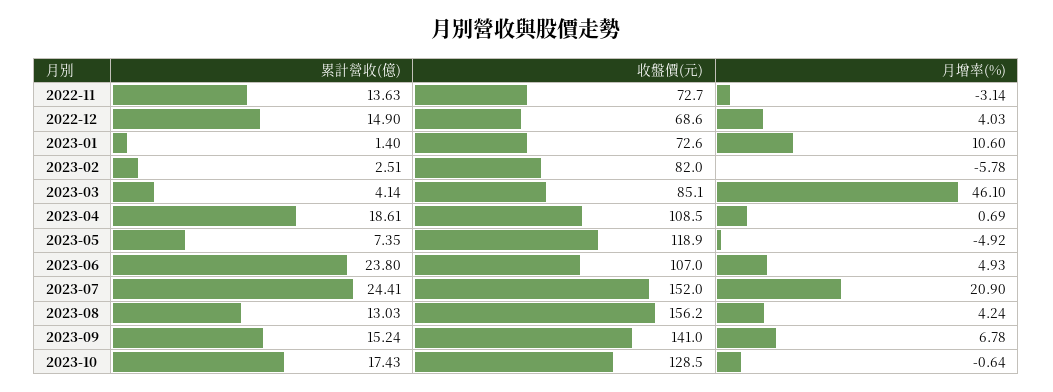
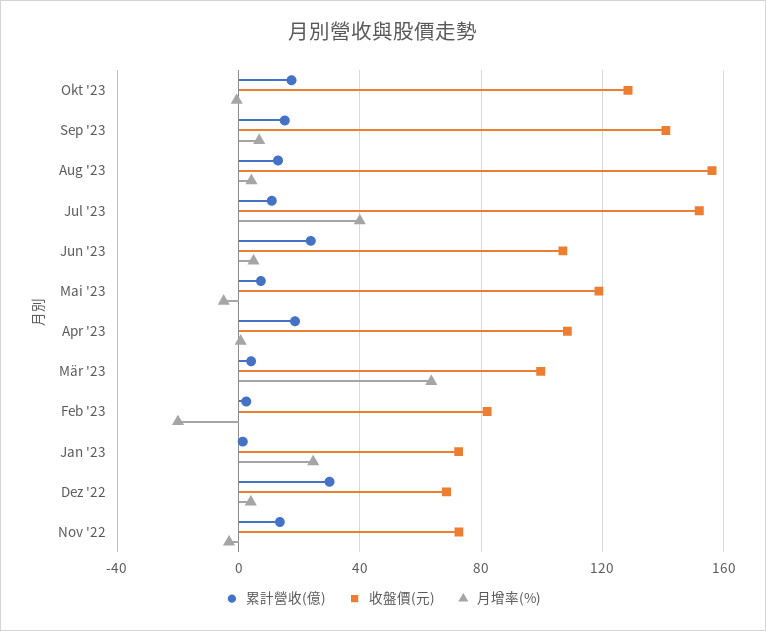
  {
    "累計營收(億)": {
      "2022-11": 13.63,
-     "2022-12": 14.9,
+     "2022-12": 30,
      "2023-01": 1.4,
      "2023-02": 2.51,
      "2023-03": 4.14,
      "2023-04": 18.61,
      "2023-05": 7.35,
      "2023-06": 23.8,
-     "2023-07": 24.41,
+     "2023-07": 10,
      "2023-08": 13.03,
      "2023-09": 15.24,
      "2023-10": 17.43
    },
    "收盤價(元)": {
      "2022-11": 72.7,
      "2022-12": 68.6,
      "2023-01": 72.6,
      "2023-02": 82,
-     "2023-03": 85.1,
+     "2023-03": 100,
      "2023-04": 108.5,
      "2023-05": 118.9,
      "2023-06": 107,
      "2023-07": 152,
      "2023-08": 156.2,
      "2023-09": 141,
      "2023-10": 128.5
    },
    "月增率(%)": {
      "2022-11": -3.14,
      "2022-12": 4.03,
-     "2023-01": 10.6,
+     "2023-01": 25,
-     "2023-02": -5.78,
+     "2023-02": -20,
-     "2023-03": 46.1,
+     "2023-03": 65,
      "2023-04": 0.69,
      "2023-05": -4.92,
      "2023-06": 4.93,
-     "2023-07": 20.9,
+     "2023-07": 40,
      "2023-08": 4.24,
      "2023-09": 6.78,
      "2023-10": -0.64
    }
  }

